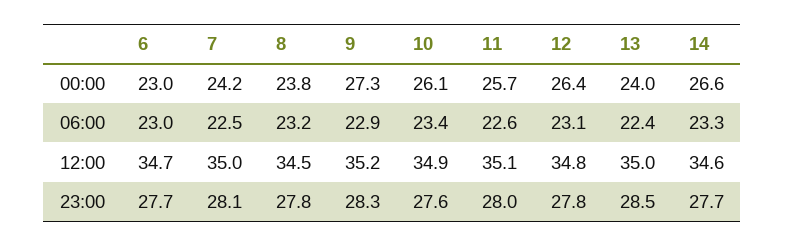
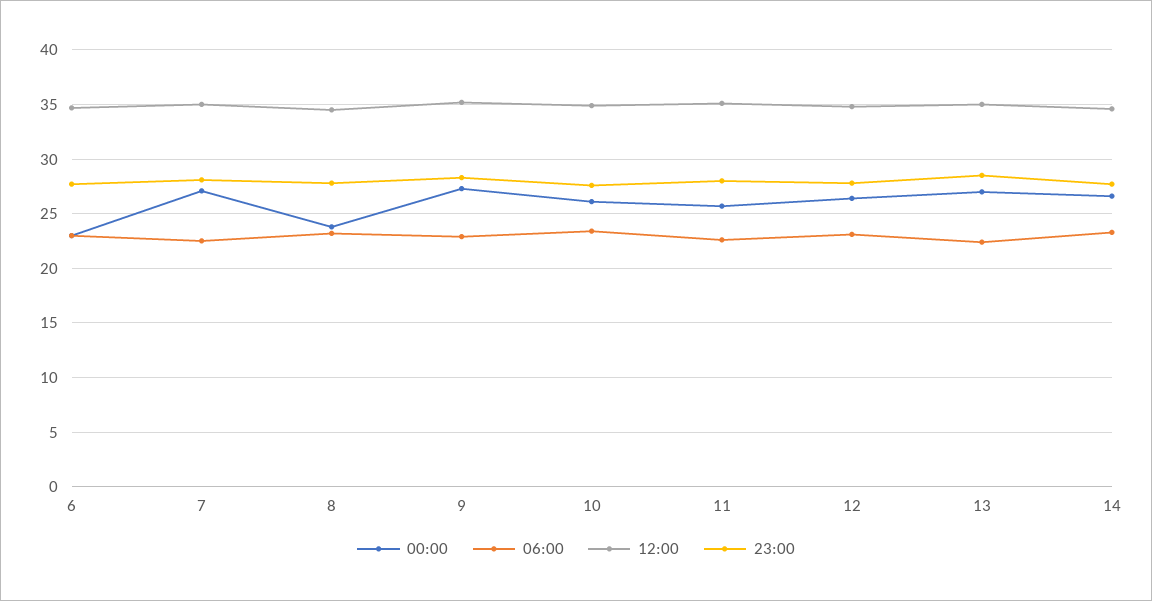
  {
    "00:00": {
      "6": 23,
-     "7": 24.2,
+     "7": 27,
      "8": 23.8,
      "9": 27.3,
      "10": 26.1,
      "11": 25.7,
      "12": 26.4,
-     "13": 24,
+     "13": 27,
      "14": 26.6
    },
    "06:00": {
      "6": 23,
      "7": 22.5,
      "8": 23.2,
      "9": 22.9,
      "10": 23.4,
      "11": 22.6,
      "12": 23.1,
      "13": 22.4,
      "14": 23.3
    },
    "12:00": {
      "6": 34.7,
      "7": 35,
      "8": 34.5,
      "9": 35.2,
      "10": 34.9,
      "11": 35.1,
      "12": 34.8,
      "13": 35,
      "14": 34.6
    },
    "23:00": {
      "6": 27.7,
      "7": 28.1,
      "8": 27.8,
      "9": 28.3,
      "10": 27.6,
      "11": 28,
      "12": 27.8,
      "13": 28.5,
      "14": 27.7
    }
  }

